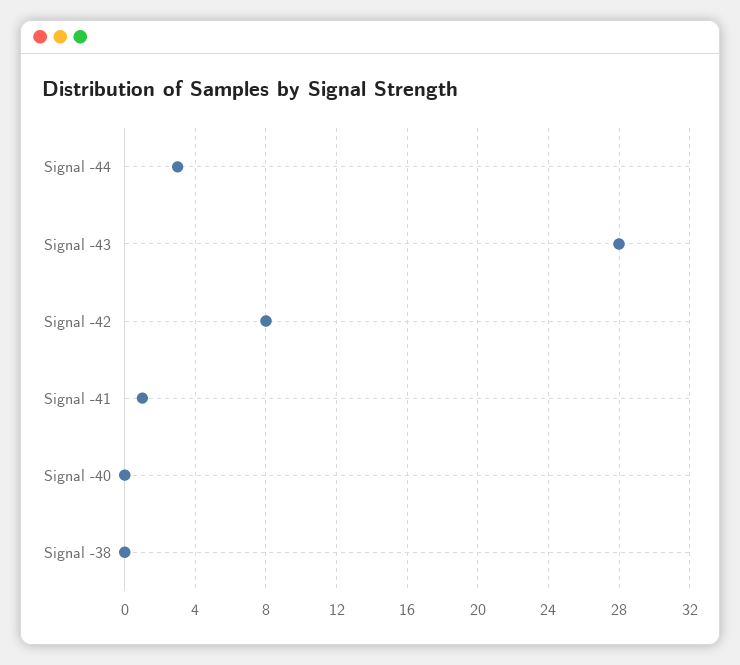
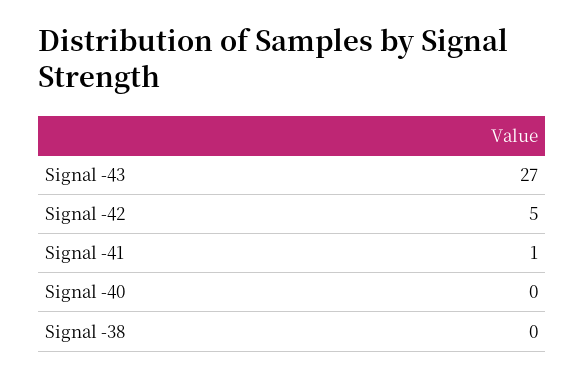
  {
-   "Signal -44": 3,
-   "Signal -43": 28,
+   "Signal -43": 27,
-   "Signal -42": 8,
+   "Signal -42": 5,
    "Signal -41": 1,
    "Signal -40": 0,
    "Signal -38": 0
  }

